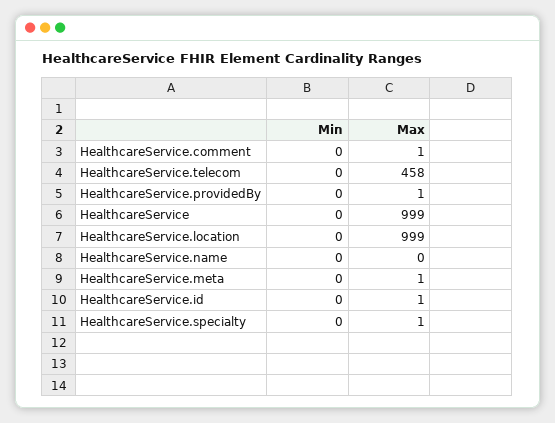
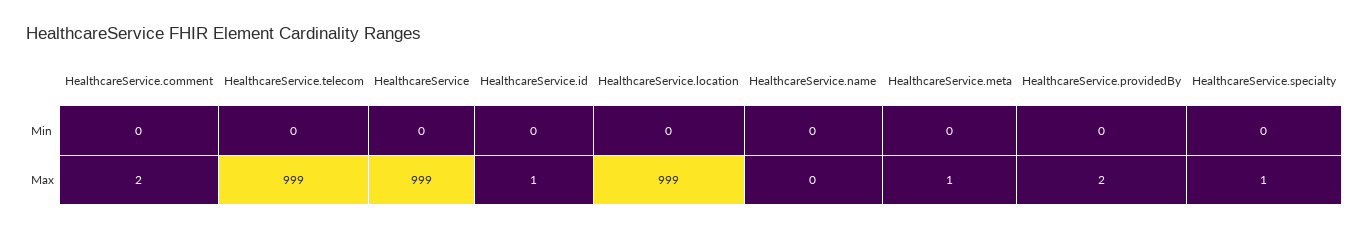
  {
    "Min": {
      "HealthcareService.comment": 0,
      "HealthcareService.telecom": 0,
      "HealthcareService.providedBy": 0,
      "HealthcareService": 0,
      "HealthcareService.location": 0,
      "HealthcareService.name": 0,
      "HealthcareService.meta": 0,
      "HealthcareService.id": 0,
      "HealthcareService.specialty": 0
    },
    "Max": {
-     "HealthcareService.comment": 1,
+     "HealthcareService.comment": 2,
-     "HealthcareService.telecom": 458,
+     "HealthcareService.telecom": 999,
-     "HealthcareService.providedBy": 1,
+     "HealthcareService.providedBy": 2,
      "HealthcareService": 999,
      "HealthcareService.location": 999,
      "HealthcareService.name": 0,
      "HealthcareService.meta": 1,
      "HealthcareService.id": 1,
      "HealthcareService.specialty": 1
    }
  }

